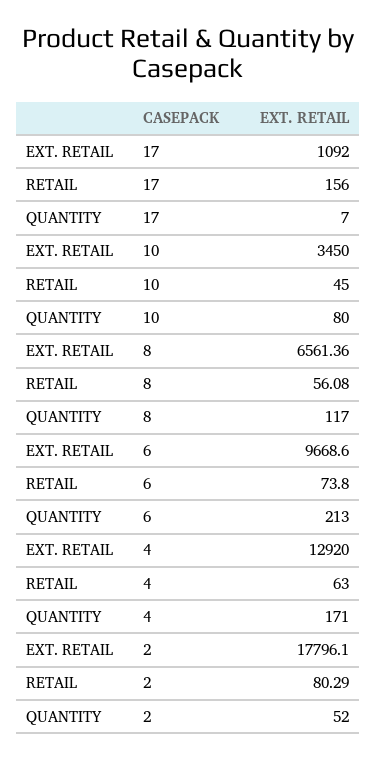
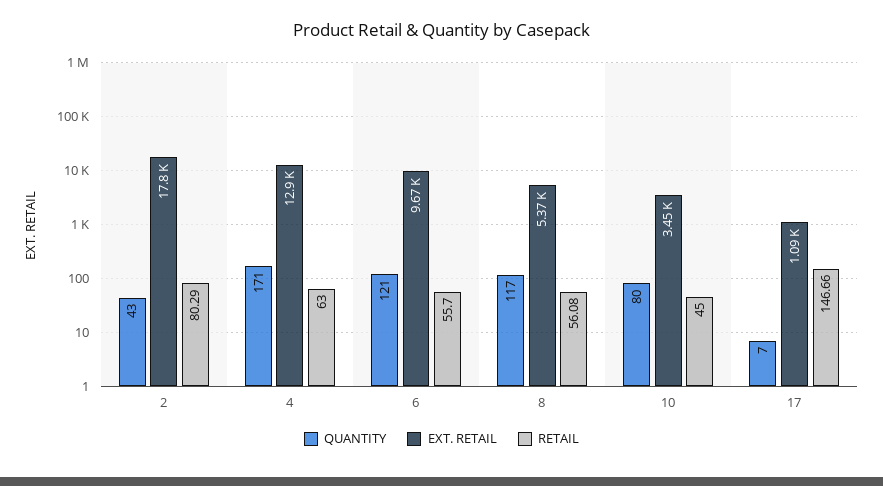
  {
    "EXT. RETAIL": {
      "17": 1092,
      "10": 3450,
-     "8": 6561.36,
+     "8": 5370,
      "6": 9668.6,
      "4": 12920,
      "2": 17796.1
    },
    "RETAIL": {
-     "17": 156,
+     "17": 146.66,
      "10": 45,
      "8": 56.08,
-     "6": 73.8,
+     "6": 55.7,
      "4": 63,
      "2": 80.29
    },
    "QUANTITY": {
      "17": 7,
      "10": 80,
      "8": 117,
-     "6": 213,
+     "6": 121,
      "4": 171,
-     "2": 52
+     "2": 43
    }
  }

